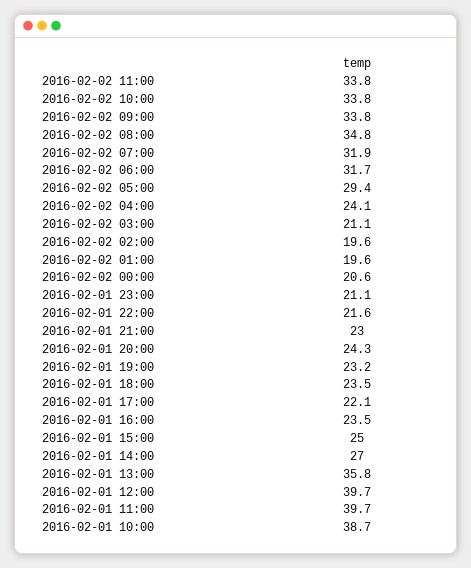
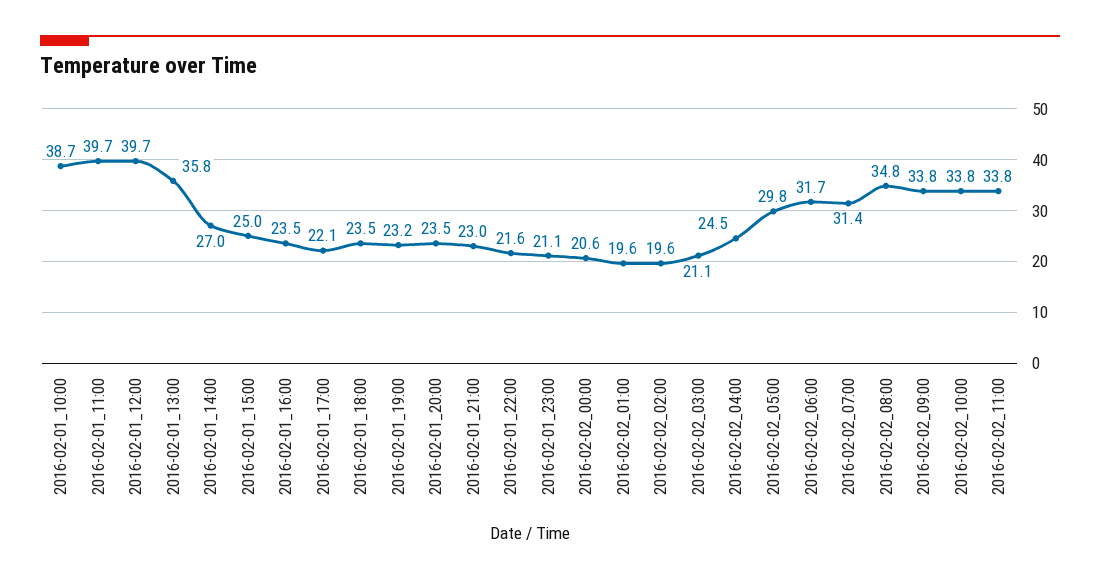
  {
    "2016-02-02 11:00": 33.8,
    "2016-02-02 10:00": 33.8,
    "2016-02-02 09:00": 33.8,
    "2016-02-02 08:00": 34.8,
-   "2016-02-02 07:00": 31.9,
+   "2016-02-02 07:00": 31.4,
    "2016-02-02 06:00": 31.7,
-   "2016-02-02 05:00": 29.4,
+   "2016-02-02 05:00": 29.8,
-   "2016-02-02 04:00": 24.1,
+   "2016-02-02 04:00": 24.5,
    "2016-02-02 03:00": 21.1,
    "2016-02-02 02:00": 19.6,
    "2016-02-02 01:00": 19.6,
    "2016-02-02 00:00": 20.6,
    "2016-02-01 23:00": 21.1,
    "2016-02-01 22:00": 21.6,
    "2016-02-01 21:00": 23,
-   "2016-02-01 20:00": 24.3,
+   "2016-02-01 20:00": 23.5,
    "2016-02-01 19:00": 23.2,
    "2016-02-01 18:00": 23.5,
    "2016-02-01 17:00": 22.1,
    "2016-02-01 16:00": 23.5,
    "2016-02-01 15:00": 25,
    "2016-02-01 14:00": 27,
    "2016-02-01 13:00": 35.8,
    "2016-02-01 12:00": 39.7,
    "2016-02-01 11:00": 39.7,
    "2016-02-01 10:00": 38.7
  }

